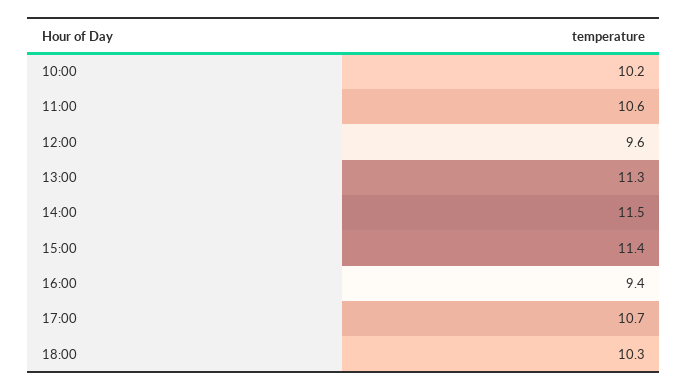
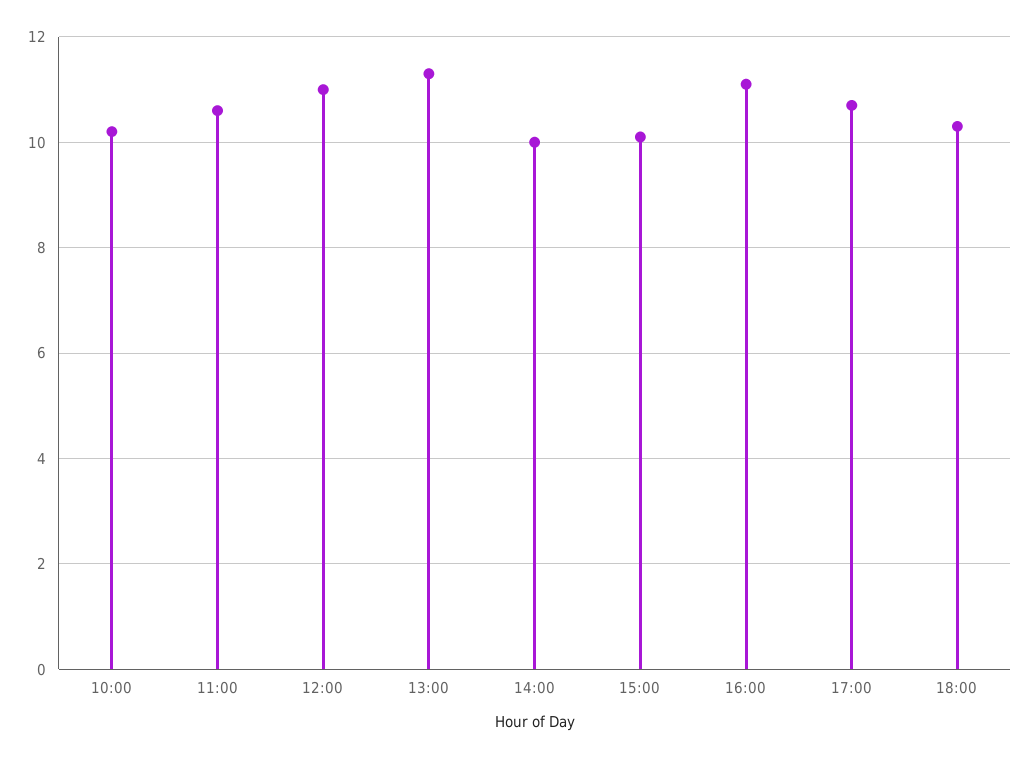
  {
    "10:00": 10.2,
    "11:00": 10.6,
-   "12:00": 9.6,
+   "12:00": 11,
    "13:00": 11.3,
-   "14:00": 11.5,
+   "14:00": 10,
-   "15:00": 11.4,
+   "15:00": 10,
-   "16:00": 9.4,
+   "16:00": 11,
    "17:00": 10.7,
    "18:00": 10.3
  }

